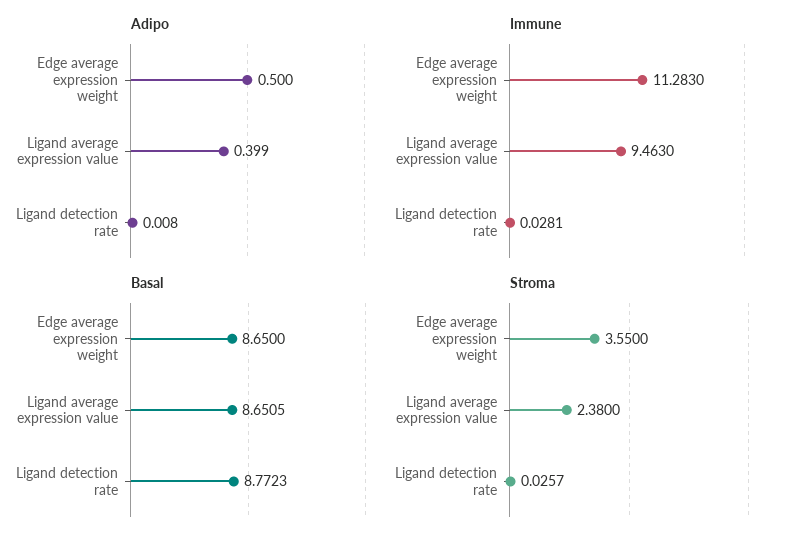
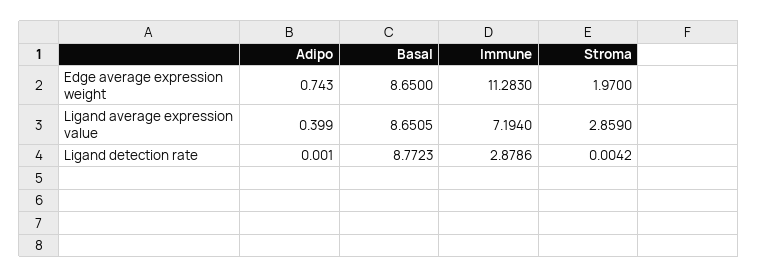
  {
    "Adipo": {
-     "Edge average expression weight": 0.5,
+     "Edge average expression weight": 0.743,
      "Ligand average expression value": 0.399,
-     "Ligand detection rate": 0.008
+     "Ligand detection rate": 0.001
    },
    "Immune": {
      "Edge average expression weight": 11.283,
-     "Ligand average expression value": 9.463,
+     "Ligand average expression value": 7.194,
-     "Ligand detection rate": 0.0281
+     "Ligand detection rate": 2.8786
    },
    "Basal": {
      "Edge average expression weight": 8.65,
      "Ligand average expression value": 8.6505,
      "Ligand detection rate": 8.7723
    },
    "Stroma": {
-     "Edge average expression weight": 3.55,
+     "Edge average expression weight": 1.97,
-     "Ligand average expression value": 2.38,
+     "Ligand average expression value": 2.859,
-     "Ligand detection rate": 0.0257
+     "Ligand detection rate": 0.0042
    }
  }

